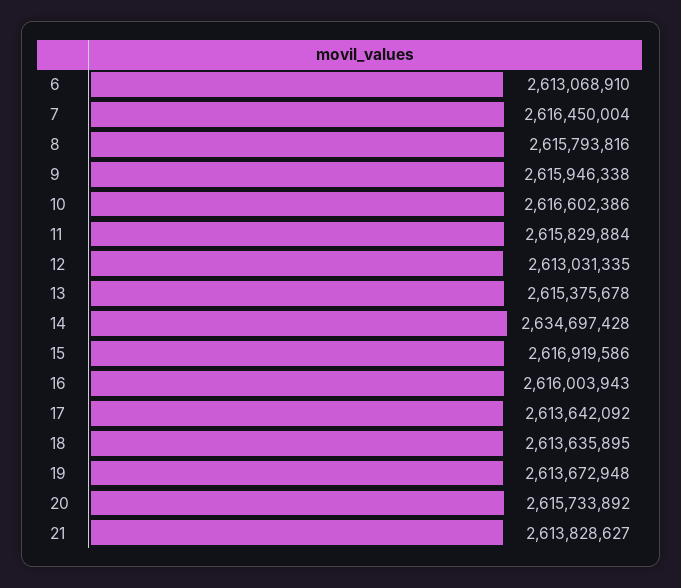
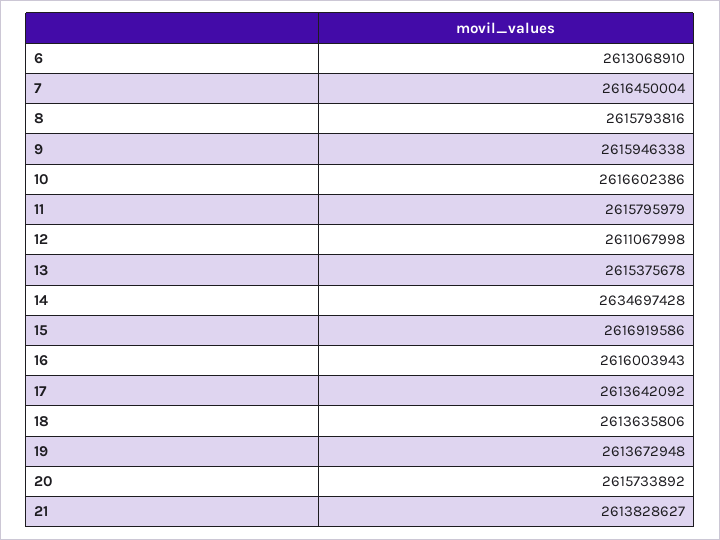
  {
    "6": 2613068910,
    "7": 2616450004,
    "8": 2615793816,
    "9": 2615946338,
    "10": 2616602386,
-   "11": 2615829884,
+   "11": 2615795979,
-   "12": 2613031335,
+   "12": 2611067998,
    "13": 2615375678,
    "14": 2634697428,
    "15": 2616919586,
    "16": 2616003943,
    "17": 2613642092,
-   "18": 2613635895,
+   "18": 2613635806,
    "19": 2613672948,
    "20": 2615733892,
    "21": 2613828627
  }

